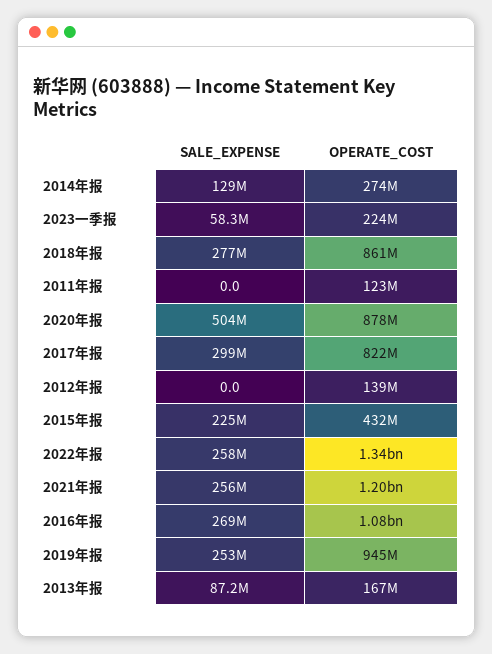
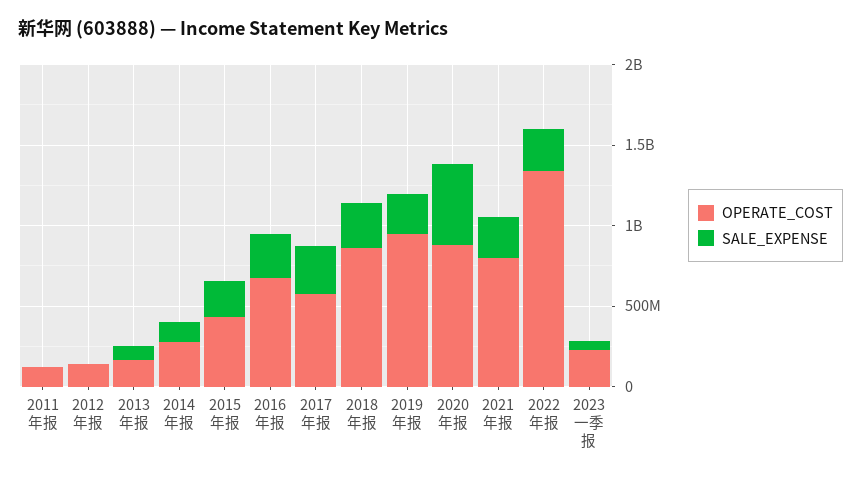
  {
    "SALE_EXPENSE": {
      "2014年报": 129000000,
      "2023一季报": 58300000,
      "2018年报": 277000000,
      "2011年报": 0,
      "2020年报": 504000000,
      "2017年报": 299000000,
      "2012年报": 0,
      "2015年报": 225000000,
      "2022年报": 258000000,
      "2021年报": 256000000,
      "2016年报": 269000000,
      "2019年报": 253000000,
      "2013年报": 87200000
    },
    "OPERATE_COST": {
      "2014年报": 274000000,
      "2023一季报": 224000000,
      "2018年报": 861000000,
      "2011年报": 123000000,
      "2020年报": 878000000,
-     "2017年报": 822000000,
+     "2017年报": 600000000,
      "2012年报": 139000000,
      "2015年报": 432000000,
      "2022年报": 1340000000,
-     "2021年报": 1200000000,
+     "2021年报": 800000000,
-     "2016年报": 1080000000,
+     "2016年报": 700000000,
      "2019年报": 945000000,
      "2013年报": 167000000
    }
  }

